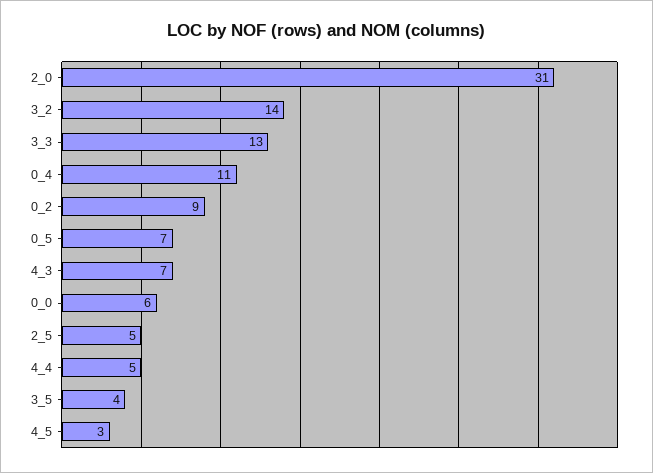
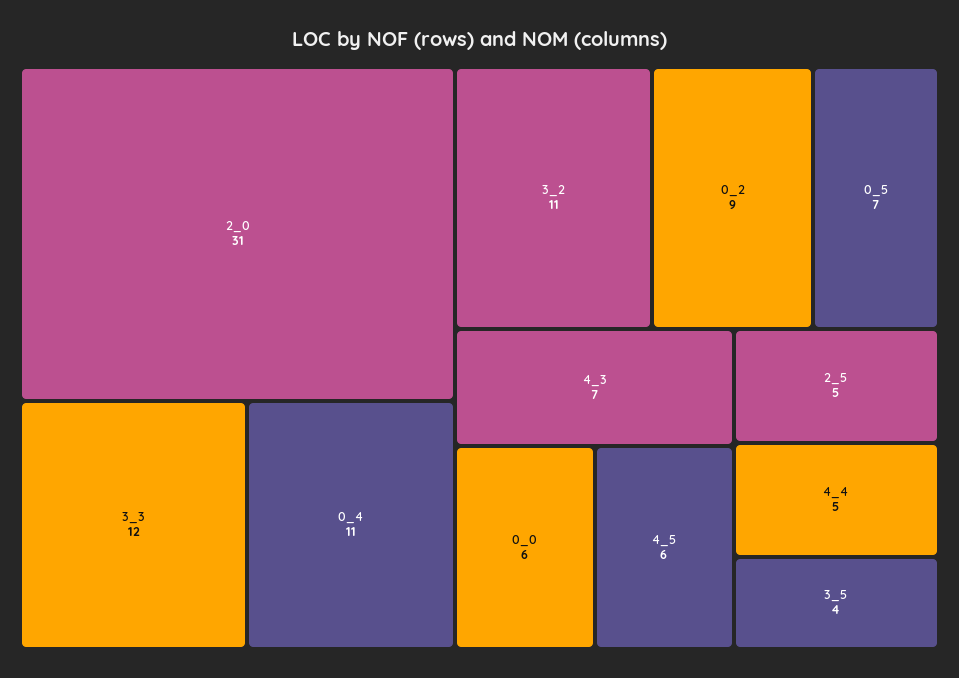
  {
    "2_0": 31,
-   "3_2": 14,
+   "3_2": 11,
-   "3_3": 13,
+   "3_3": 12,
    "0_4": 11,
    "0_2": 9,
    "0_5": 7,
    "4_3": 7,
    "0_0": 6,
    "2_5": 5,
    "4_4": 5,
    "3_5": 4,
-   "4_5": 3
+   "4_5": 6
  }

